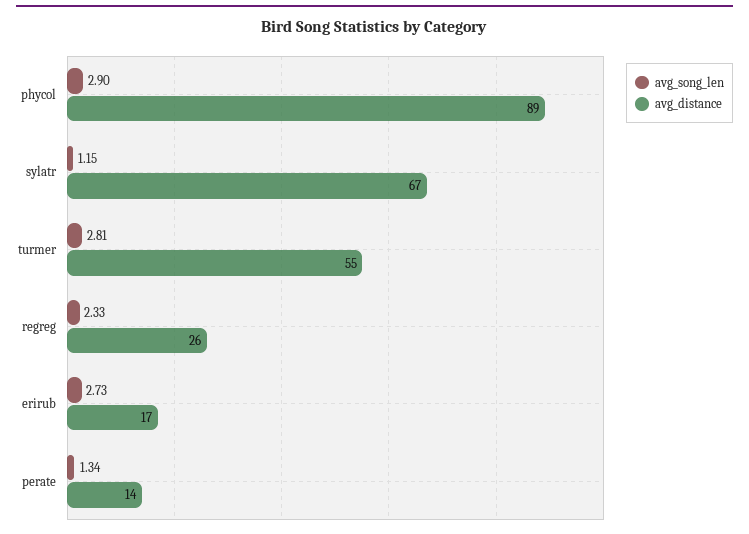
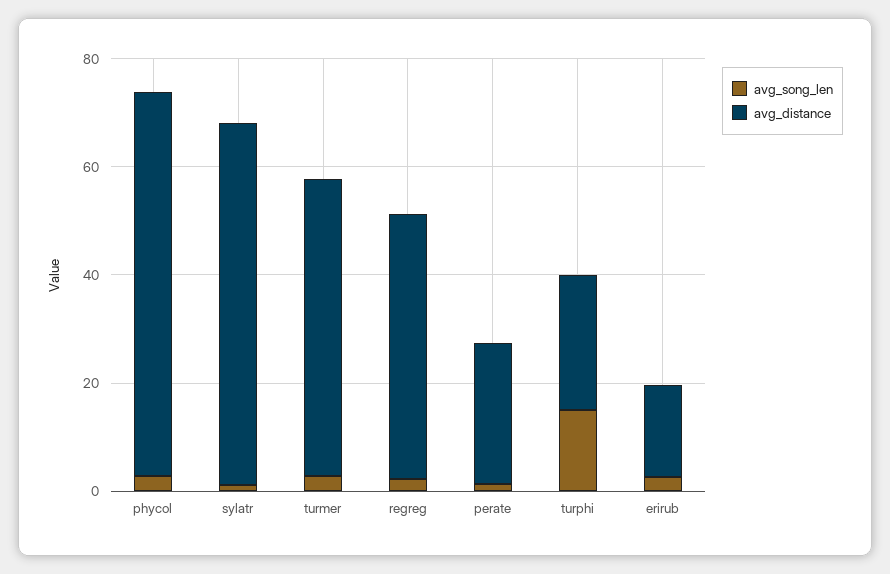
  {
    "avg_song_len": {
      "phycol": 2.9,
      "sylatr": 1.15,
      "turmer": 2.81,
      "regreg": 2.33,
      "erirub": 2.73,
-     "perate": 1.34
+     "perate": 1.34,
+     "turphi": 15
    },
    "avg_distance": {
-     "phycol": 89,
+     "phycol": 70,
      "sylatr": 67,
      "turmer": 55,
-     "regreg": 26,
+     "regreg": 50,
      "erirub": 17,
-     "perate": 14
+     "perate": 25,
+     "turphi": 25
    }
  }

